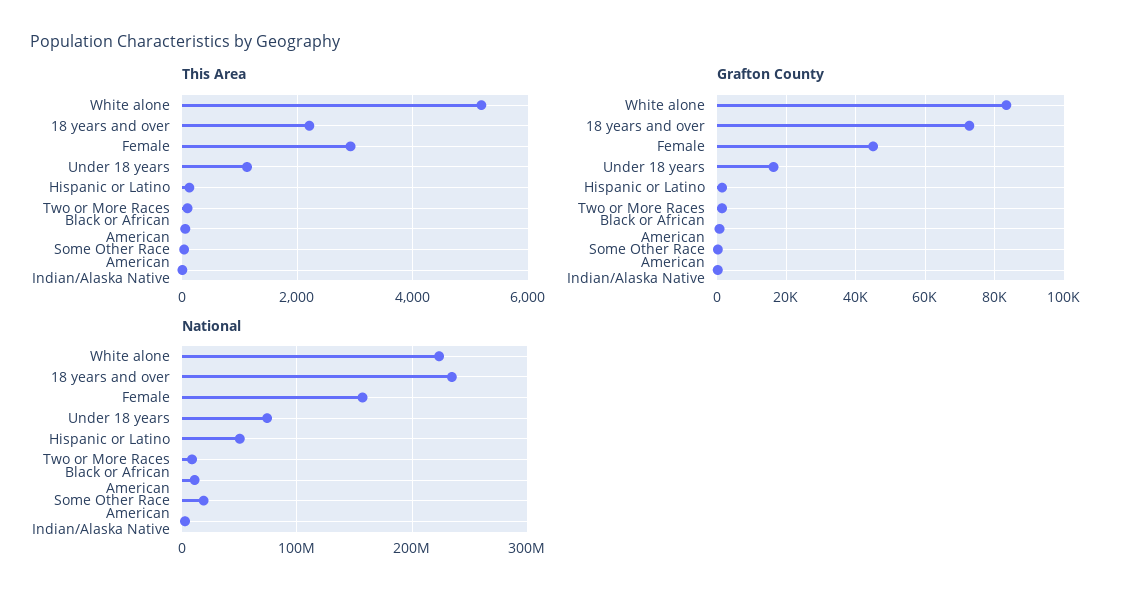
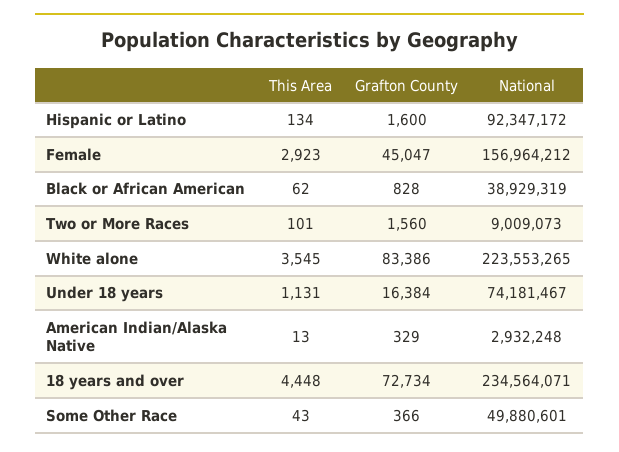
  {
    "This Area": {
-     "White alone": 5200,
+     "White alone": 3545,
-     "18 years and over": 2200,
+     "18 years and over": 4448,
      "Female": 2923,
      "Under 18 years": 1131,
      "Hispanic or Latino": 134,
      "Two or More Races": 101,
      "Black or African American": 62,
      "Some Other Race": 43,
      "American Indian/Alaska Native": 13
    },
    "Grafton County": {
      "White alone": 83386,
      "18 years and over": 72734,
      "Female": 45047,
      "Under 18 years": 16384,
      "Hispanic or Latino": 1600,
      "Two or More Races": 1560,
      "Black or African American": 828,
      "Some Other Race": 366,
      "American Indian/Alaska Native": 329
    },
    "National": {
      "White alone": 223553265,
      "18 years and over": 234564071,
      "Female": 156964212,
      "Under 18 years": 74181467,
-     "Hispanic or Latino": 50000000,
+     "Hispanic or Latino": 92347172,
      "Two or More Races": 9009073,
-     "Black or African American": 10000000,
+     "Black or African American": 38929319,
-     "Some Other Race": 20000000,
+     "Some Other Race": 49880601,
      "American Indian/Alaska Native": 2932248
    }
  }

